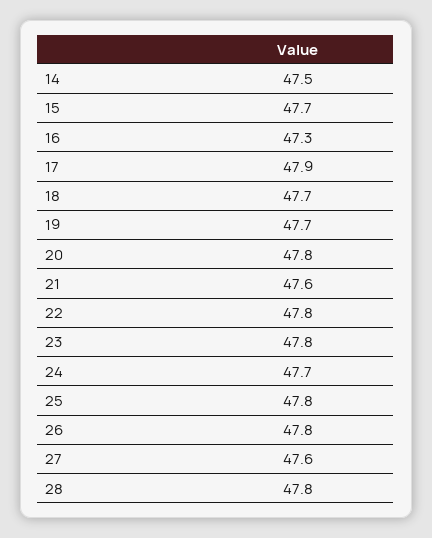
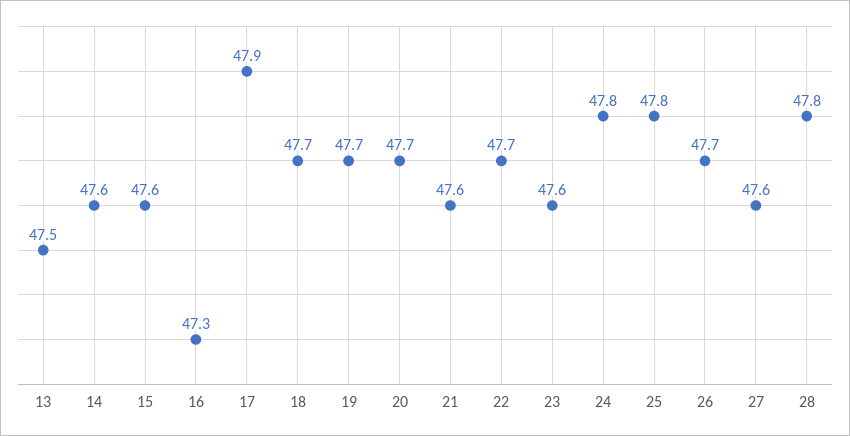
  {
-   "14": 47.5,
+   "14": 47.6,
-   "15": 47.7,
+   "15": 47.6,
    "16": 47.3,
    "17": 47.9,
    "18": 47.7,
    "19": 47.7,
-   "20": 47.8,
+   "20": 47.7,
    "21": 47.6,
-   "22": 47.8,
+   "22": 47.7,
-   "23": 47.8,
+   "23": 47.6,
-   "24": 47.7,
+   "24": 47.8,
    "25": 47.8,
-   "26": 47.8,
+   "26": 47.7,
    "27": 47.6,
-   "28": 47.8
+   "28": 47.8,
+   "13": 47.5
  }

